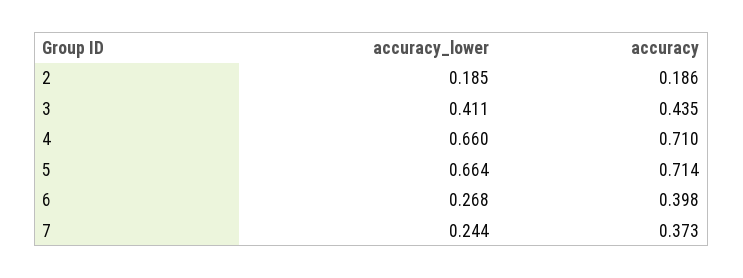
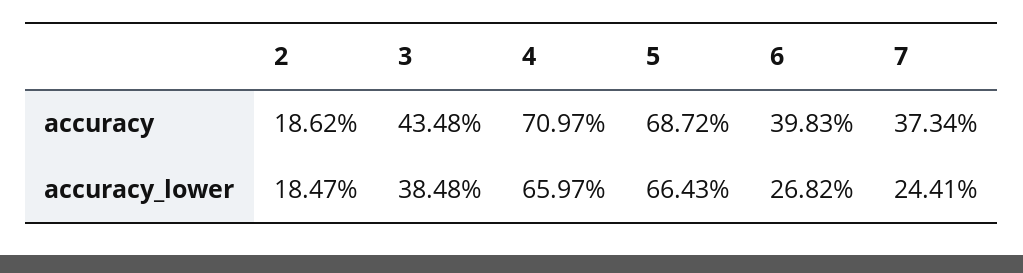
  {
    "accuracy_lower": {
      "2": 0.1847,
-     "3": 0.411,
+     "3": 0.3848,
      "4": 0.6597,
      "5": 0.6643,
      "6": 0.2682,
      "7": 0.2441
    },
    "accuracy": {
      "2": 0.1862,
      "3": 0.4348,
      "4": 0.7097,
-     "5": 0.714,
+     "5": 0.6872,
      "6": 0.3983,
      "7": 0.3734
    }
  }

